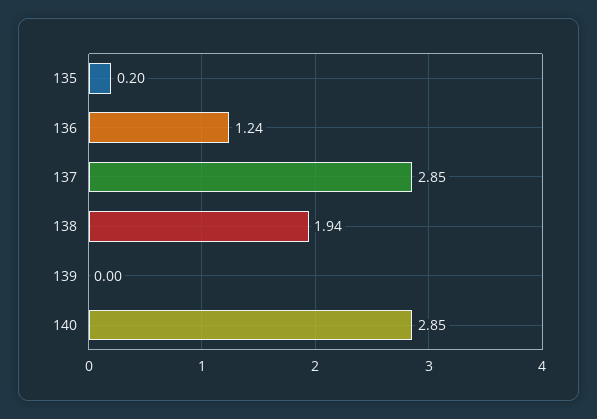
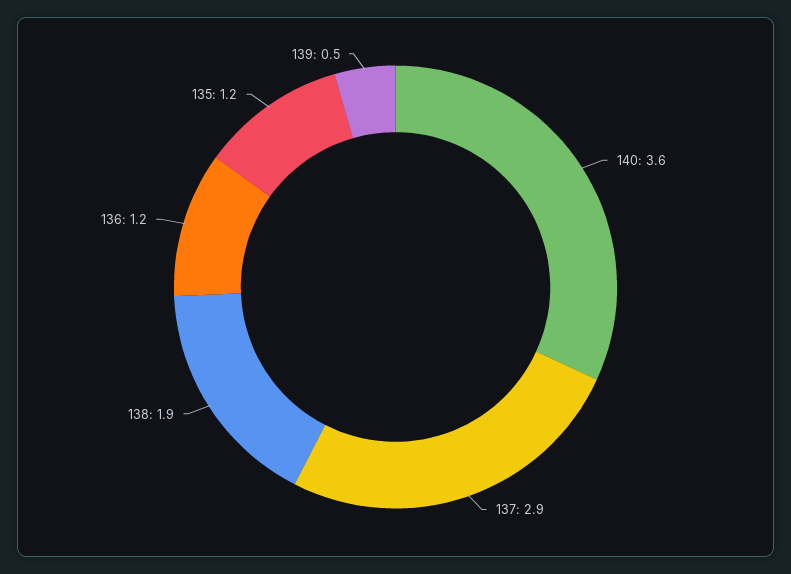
  {
-   "135": 0.2,
+   "135": 1.2,
    "136": 1.24,
    "137": 2.85,
    "138": 1.94,
-   "139": 0,
+   "139": 0.5,
-   "140": 2.85
+   "140": 3.6
  }

